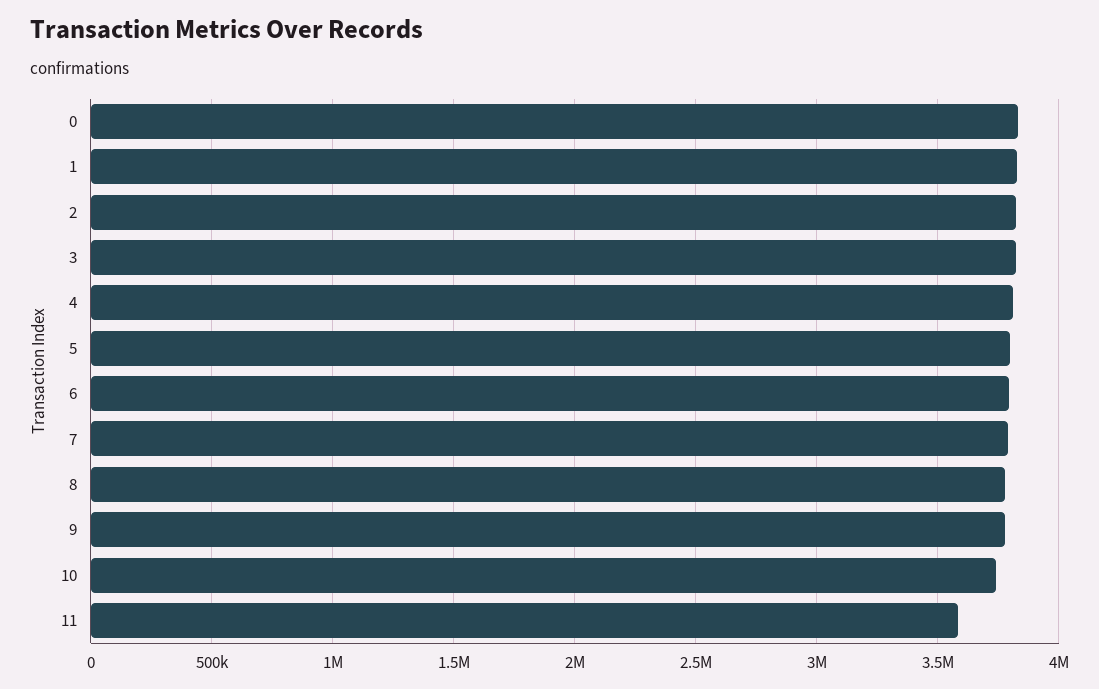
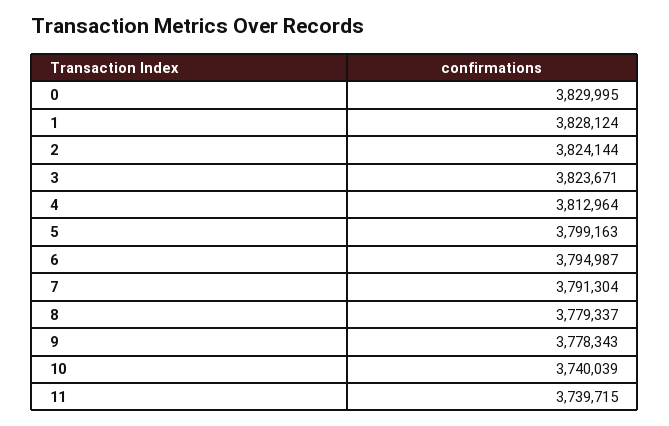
  {
    "0": 3829995,
    "1": 3828124,
    "2": 3824144,
    "3": 3823671,
    "4": 3812964,
    "5": 3799163,
    "6": 3794987,
    "7": 3791304,
    "8": 3779337,
    "9": 3778343,
    "10": 3740039,
-   "11": 3600000
+   "11": 3739715
  }

